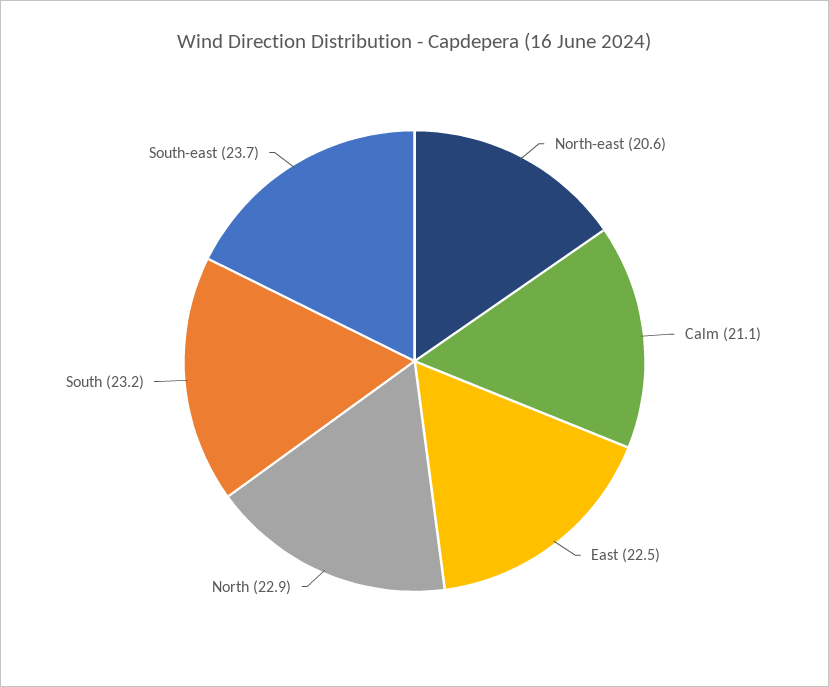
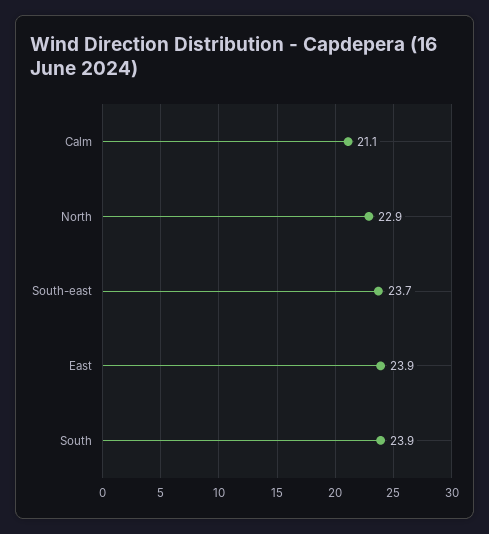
  {
-   "North-east": 20.6,
    "Calm": 21.1,
-   "East": 22.5,
+   "East": 23.9,
    "North": 22.9,
-   "South": 23.2,
+   "South": 23.9,
    "South-east": 23.7
  }

